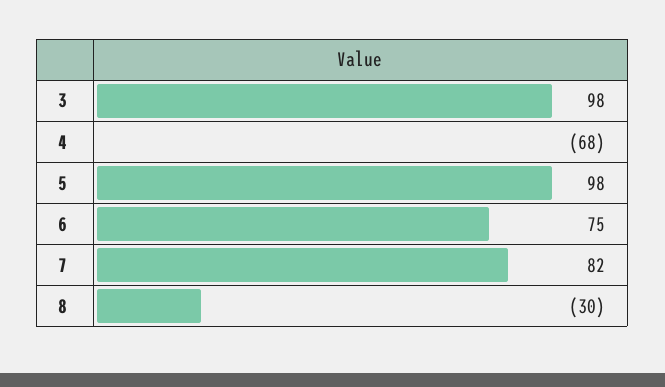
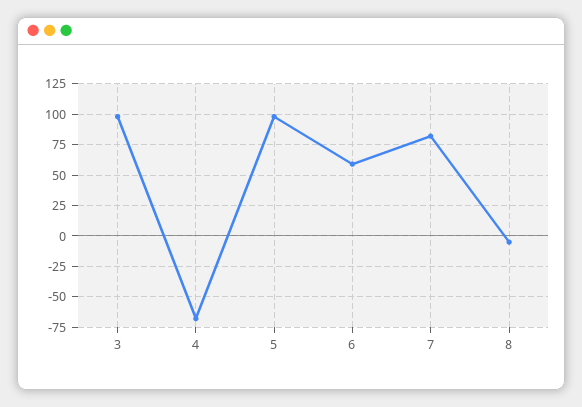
  {
    "3": 98,
    "4": -68,
    "5": 98,
-   "6": 75,
+   "6": 60,
    "7": 82,
-   "8": -30
+   "8": -5
  }

